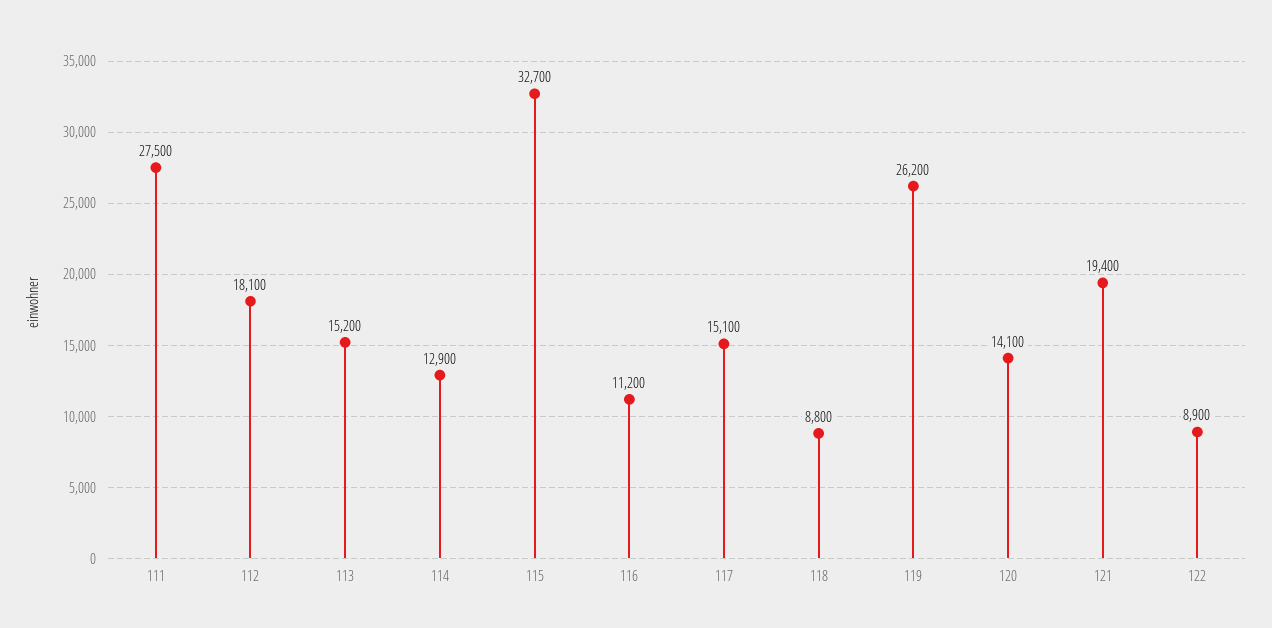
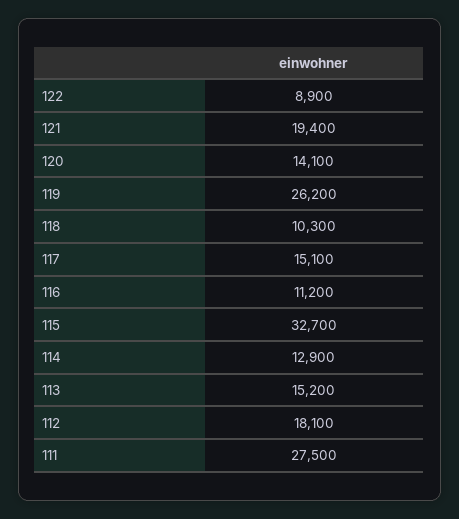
  {
    "111": 27500,
    "112": 18100,
    "113": 15200,
    "114": 12900,
    "115": 32700,
    "116": 11200,
    "117": 15100,
-   "118": 8800,
+   "118": 10300,
    "119": 26200,
    "120": 14100,
    "121": 19400,
    "122": 8900
  }

